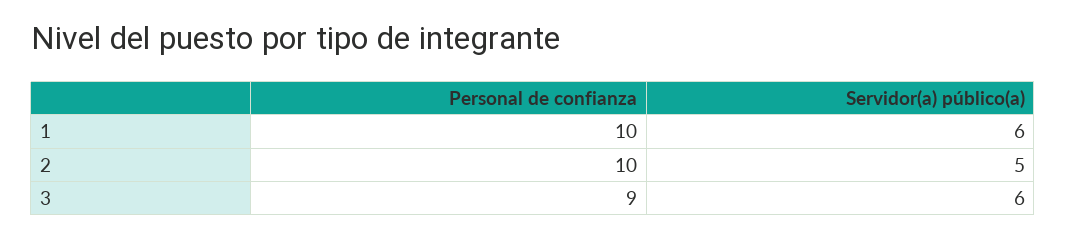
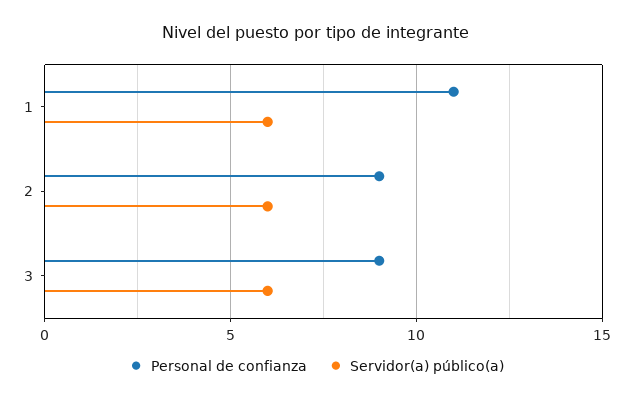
  {
    "Personal de confianza": {
-     "1": 10,
+     "1": 11,
-     "2": 10,
+     "2": 9,
      "3": 9
    },
    "Servidor(a) público(a)": {
      "1": 6,
-     "2": 5,
+     "2": 6,
      "3": 6
    }
  }

